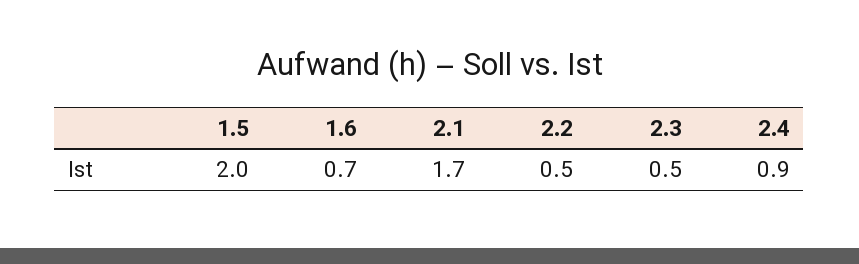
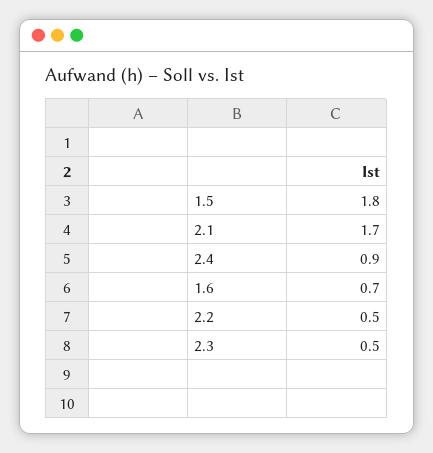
  {
-   "1.5": 2,
+   "1.5": 1.8,
    "1.6": 0.7,
    "2.1": 1.7,
    "2.2": 0.5,
    "2.3": 0.5,
    "2.4": 0.9
  }

